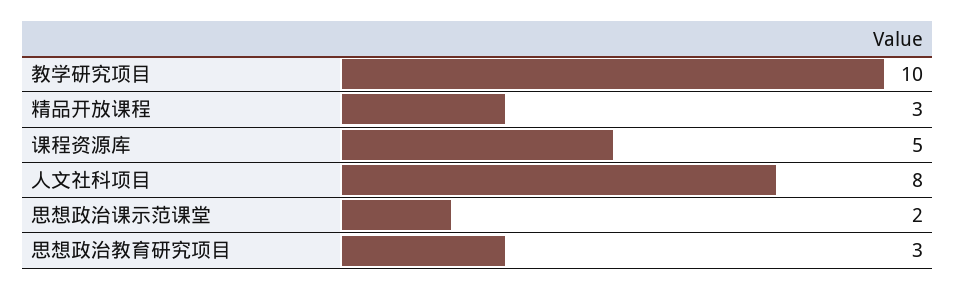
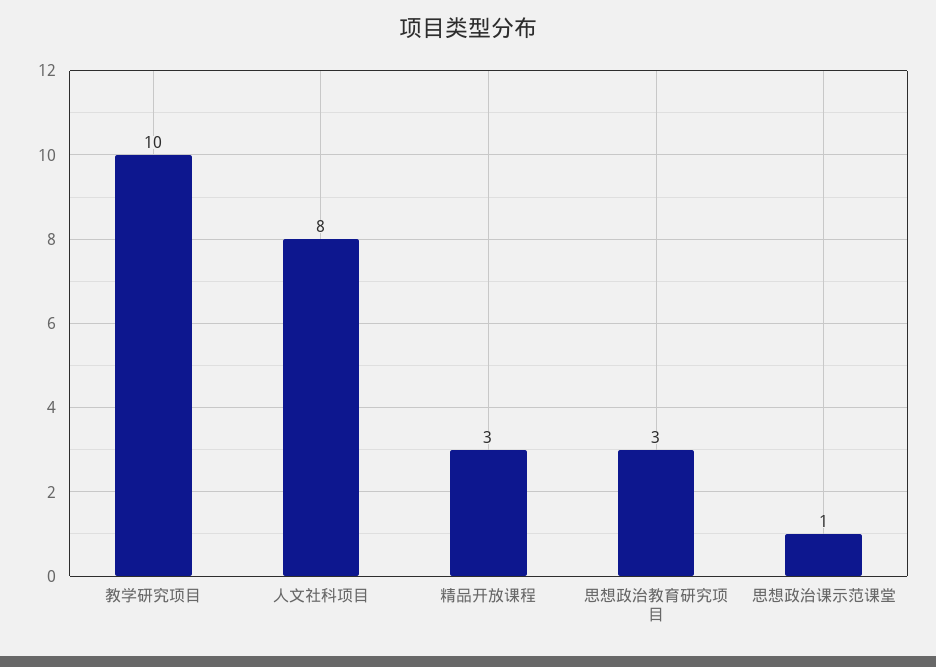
  {
    "教学研究项目": 10,
    "精品开放课程": 3,
-   "课程资源库": 5,
    "人文社科项目": 8,
-   "思想政治课示范课堂": 2,
+   "思想政治课示范课堂": 1,
    "思想政治教育研究项目": 3
  }

